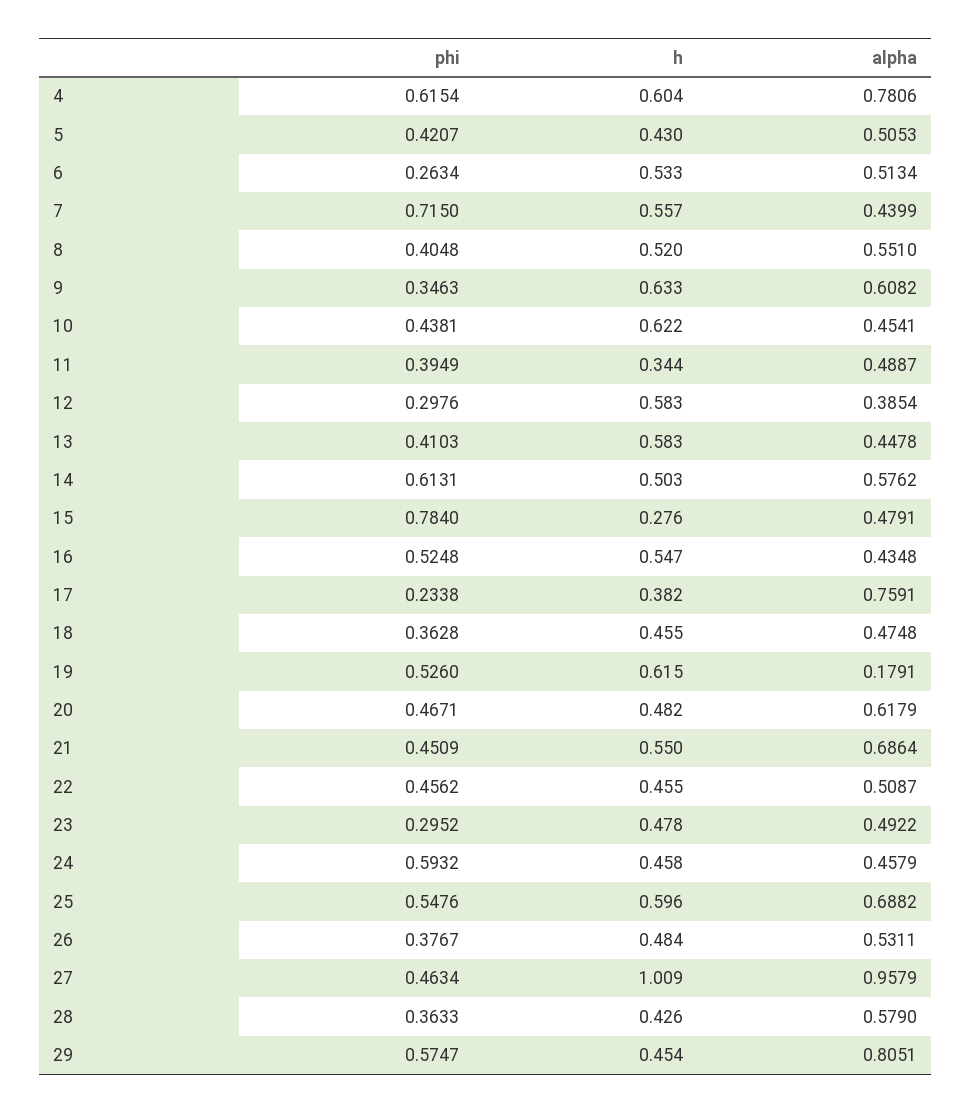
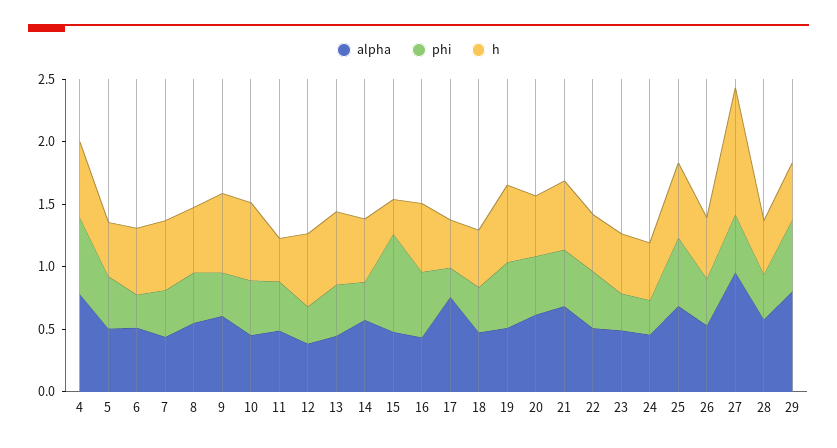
  {
    "phi": {
      "4": 0.6154,
      "5": 0.4207,
      "6": 0.2634,
-     "7": 0.715,
+     "7": 0.4,
      "8": 0.4048,
      "9": 0.3463,
      "10": 0.4381,
      "11": 0.3949,
      "12": 0.2976,
      "13": 0.4103,
-     "14": 0.6131,
+     "14": 0.3,
      "15": 0.784,
      "16": 0.5248,
      "17": 0.2338,
      "18": 0.3628,
      "19": 0.526,
      "20": 0.4671,
      "21": 0.4509,
      "22": 0.4562,
      "23": 0.2952,
-     "24": 0.5932,
+     "24": 0.3,
      "25": 0.5476,
      "26": 0.3767,
      "27": 0.4634,
      "28": 0.3633,
      "29": 0.5747
    },
    "h": {
      "4": 0.604,
      "5": 0.43,
      "6": 0.533,
      "7": 0.557,
      "8": 0.52,
      "9": 0.633,
      "10": 0.622,
      "11": 0.344,
      "12": 0.583,
      "13": 0.583,
      "14": 0.503,
      "15": 0.276,
      "16": 0.547,
      "17": 0.382,
      "18": 0.455,
      "19": 0.615,
      "20": 0.482,
      "21": 0.55,
      "22": 0.455,
      "23": 0.478,
      "24": 0.458,
      "25": 0.596,
      "26": 0.484,
      "27": 1.009,
      "28": 0.426,
      "29": 0.454
    },
    "alpha": {
      "4": 0.7806,
      "5": 0.5053,
      "6": 0.5134,
      "7": 0.4399,
      "8": 0.551,
      "9": 0.6082,
      "10": 0.4541,
      "11": 0.4887,
      "12": 0.3854,
      "13": 0.4478,
      "14": 0.5762,
      "15": 0.4791,
      "16": 0.4348,
      "17": 0.7591,
      "18": 0.4748,
-     "19": 0.1791,
+     "19": 0.5,
      "20": 0.6179,
      "21": 0.6864,
      "22": 0.5087,
      "23": 0.4922,
      "24": 0.4579,
      "25": 0.6882,
      "26": 0.5311,
      "27": 0.9579,
      "28": 0.579,
      "29": 0.8051
    }
  }

